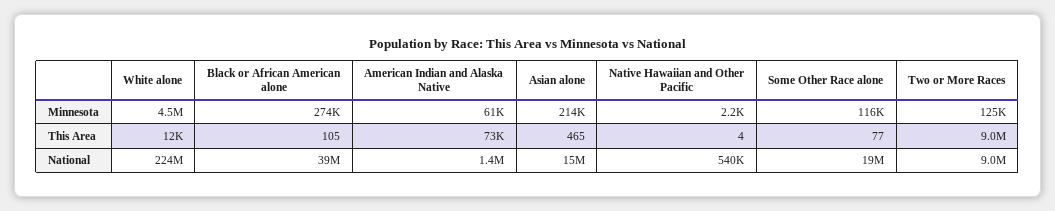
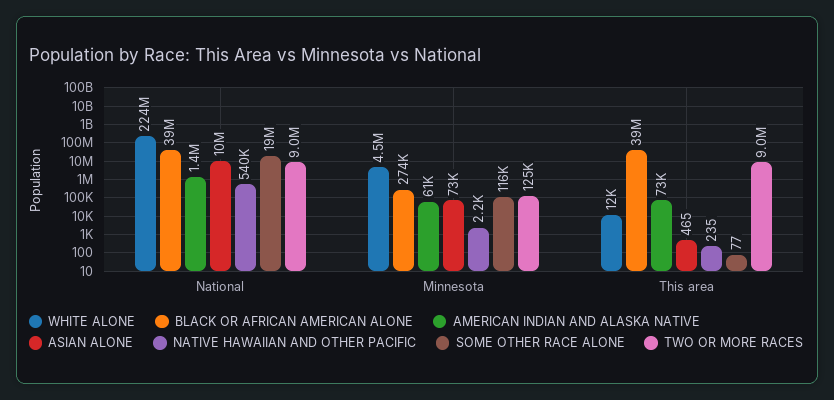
  {
    "White alone": {
      "Minnesota": 4500000,
      "This Area": 12000,
      "National": 224000000
    },
    "Black or African American alone": {
      "Minnesota": 274000,
-     "This Area": 105,
+     "This Area": 39000000,
      "National": 39000000
    },
    "American Indian and Alaska Native": {
      "Minnesota": 61000,
      "This Area": 73000,
      "National": 1400000
    },
    "Asian alone": {
-     "Minnesota": 214000,
+     "Minnesota": 73000,
      "This Area": 465,
-     "National": 15000000
+     "National": 10000000
    },
    "Native Hawaiian and Other Pacific": {
      "Minnesota": 2200,
-     "This Area": 4,
+     "This Area": 235,
      "National": 540000
    },
    "Some Other Race alone": {
      "Minnesota": 116000,
      "This Area": 77,
      "National": 19000000
    },
    "Two or More Races": {
      "Minnesota": 125000,
      "This Area": 9000000,
      "National": 9000000
    }
  }

